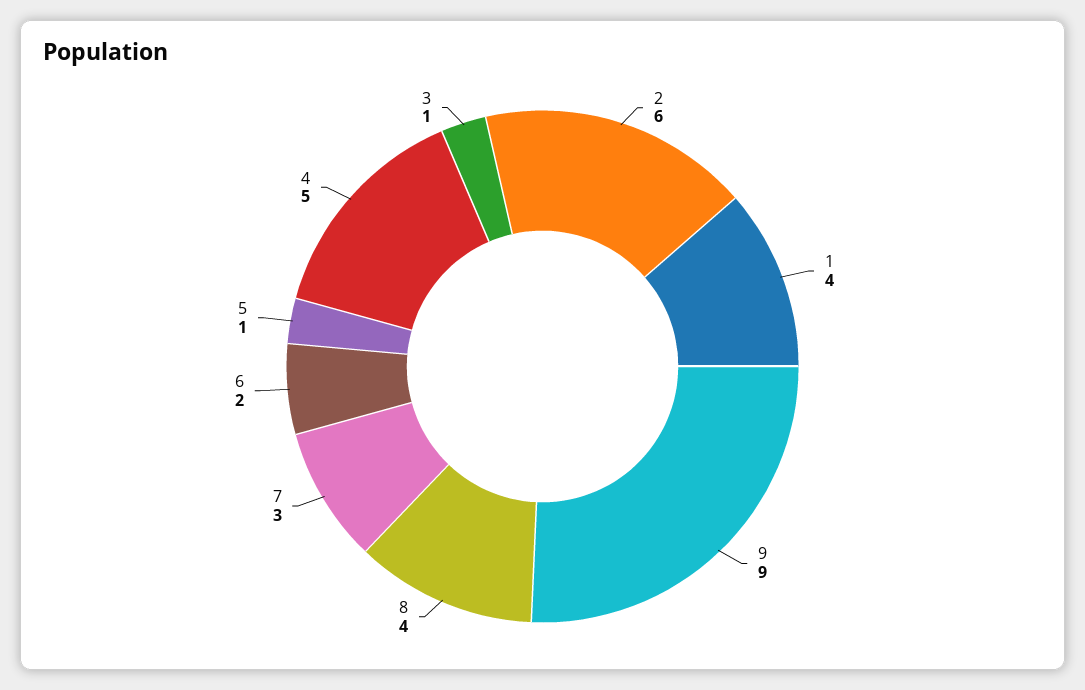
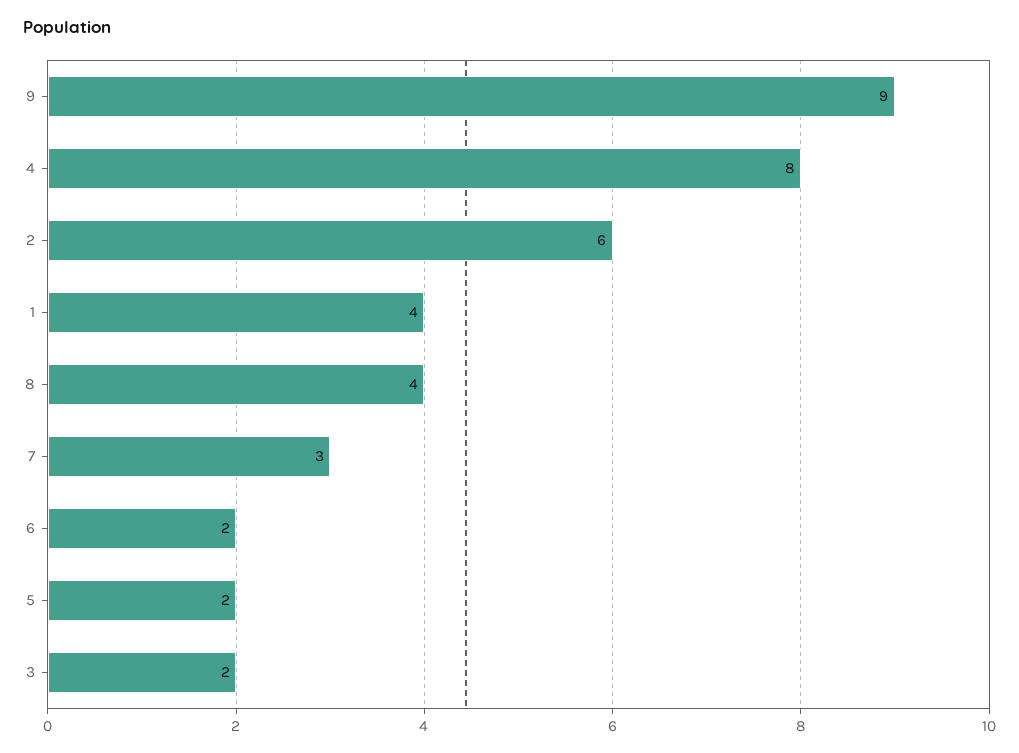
  {
    "2": 6,
    "1": 4,
    "9": 9,
    "8": 4,
    "7": 3,
    "6": 2,
-   "5": 1,
+   "5": 2,
-   "4": 5,
+   "4": 8,
-   "3": 1
+   "3": 2
  }

